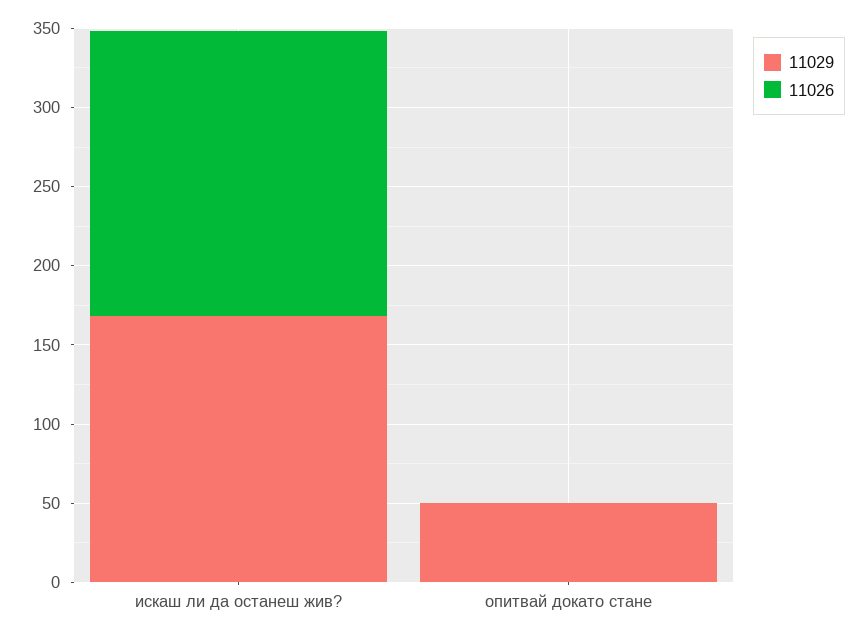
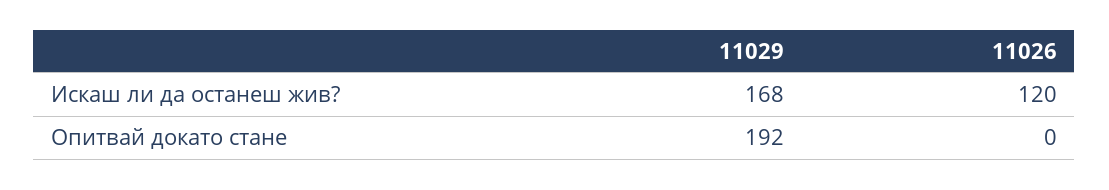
  {
    "11029": {
      "искаш ли да останеш жив?": 168,
-     "опитвай докато стане": 50
+     "опитвай докато стане": 192
    },
    "11026": {
-     "искаш ли да останеш жив?": 180,
+     "искаш ли да останеш жив?": 120,
      "опитвай докато стане": 0
    }
  }

